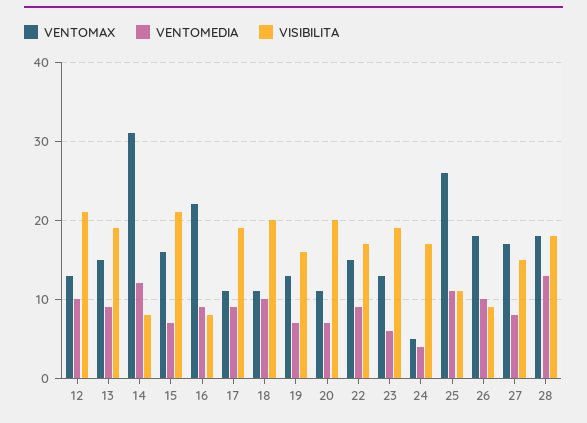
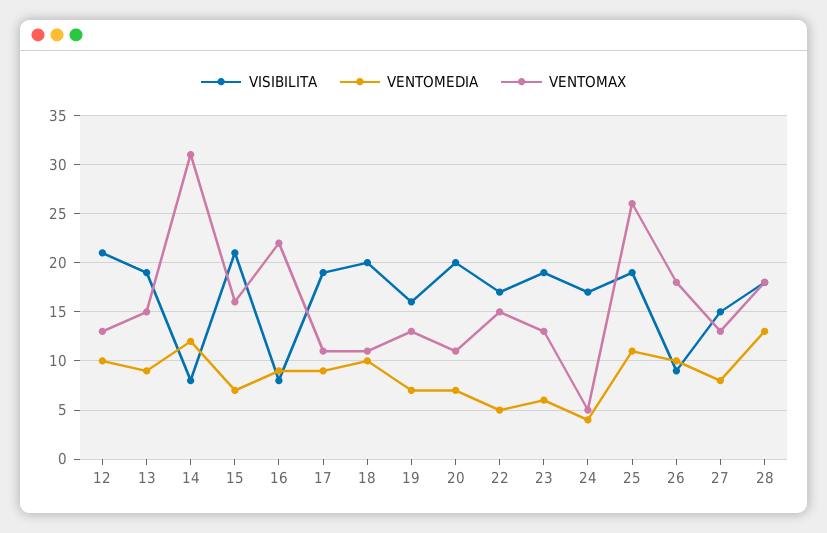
  {
    "VENTOMAX": {
      "12": 13,
      "13": 15,
      "14": 31,
      "15": 16,
      "16": 22,
      "17": 11,
      "18": 11,
      "19": 13,
      "20": 11,
      "22": 15,
      "23": 13,
      "24": 5,
      "25": 26,
      "26": 18,
-     "27": 17,
+     "27": 13,
      "28": 18
    },
    "VENTOMEDIA": {
      "12": 10,
      "13": 9,
      "14": 12,
      "15": 7,
      "16": 9,
      "17": 9,
      "18": 10,
      "19": 7,
      "20": 7,
-     "22": 9,
+     "22": 5,
      "23": 6,
      "24": 4,
      "25": 11,
      "26": 10,
      "27": 8,
      "28": 13
    },
    "VISIBILITA": {
      "12": 21,
      "13": 19,
      "14": 8,
      "15": 21,
      "16": 8,
      "17": 19,
      "18": 20,
      "19": 16,
      "20": 20,
      "22": 17,
      "23": 19,
      "24": 17,
-     "25": 11,
+     "25": 19,
      "26": 9,
      "27": 15,
      "28": 18
    }
  }

